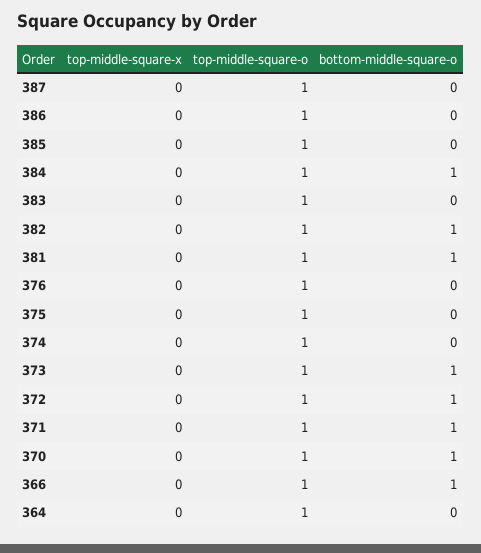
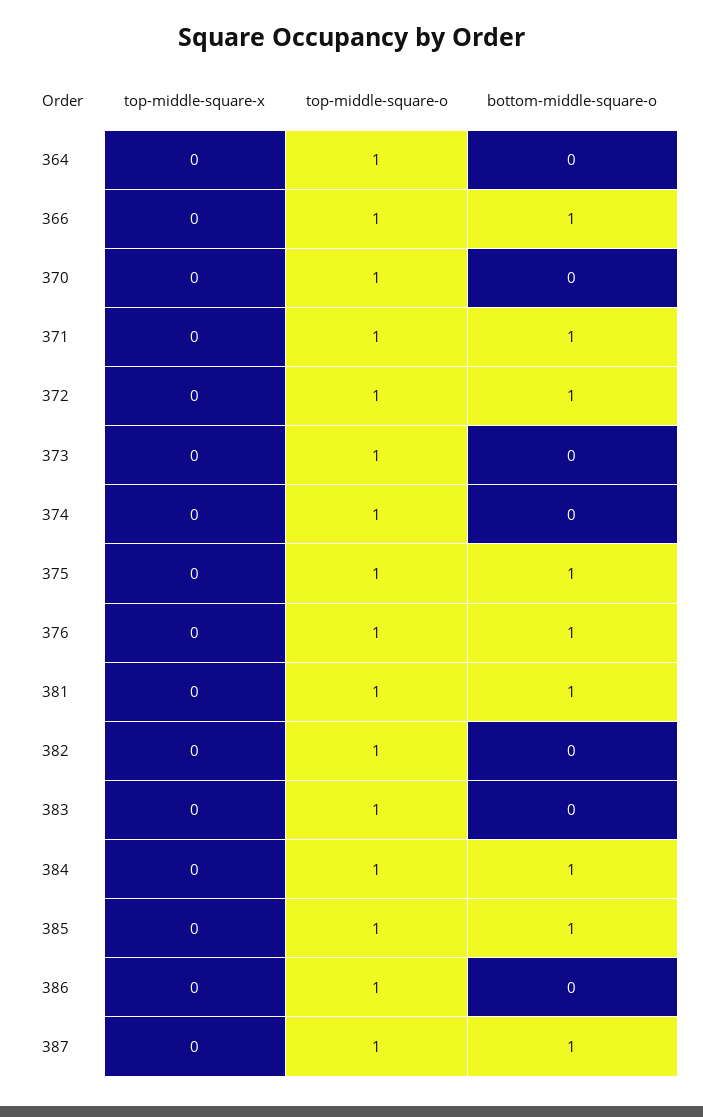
  {
    "top-middle-square-x": {
      "387": 0,
      "386": 0,
      "385": 0,
      "384": 0,
      "383": 0,
      "382": 0,
      "381": 0,
      "376": 0,
      "375": 0,
      "374": 0,
      "373": 0,
      "372": 0,
      "371": 0,
      "370": 0,
      "366": 0,
      "364": 0
    },
    "top-middle-square-o": {
      "387": 1,
      "386": 1,
      "385": 1,
      "384": 1,
      "383": 1,
      "382": 1,
      "381": 1,
      "376": 1,
      "375": 1,
      "374": 1,
      "373": 1,
      "372": 1,
      "371": 1,
      "370": 1,
      "366": 1,
      "364": 1
    },
    "bottom-middle-square-o": {
-     "387": 0,
+     "387": 1,
      "386": 0,
-     "385": 0,
+     "385": 1,
      "384": 1,
      "383": 0,
-     "382": 1,
+     "382": 0,
      "381": 1,
-     "376": 0,
+     "376": 1,
-     "375": 0,
+     "375": 1,
      "374": 0,
-     "373": 1,
+     "373": 0,
      "372": 1,
      "371": 1,
-     "370": 1,
+     "370": 0,
      "366": 1,
      "364": 0
    }
  }

